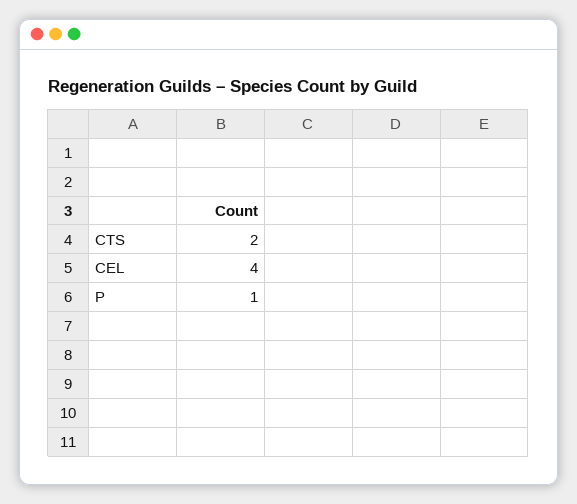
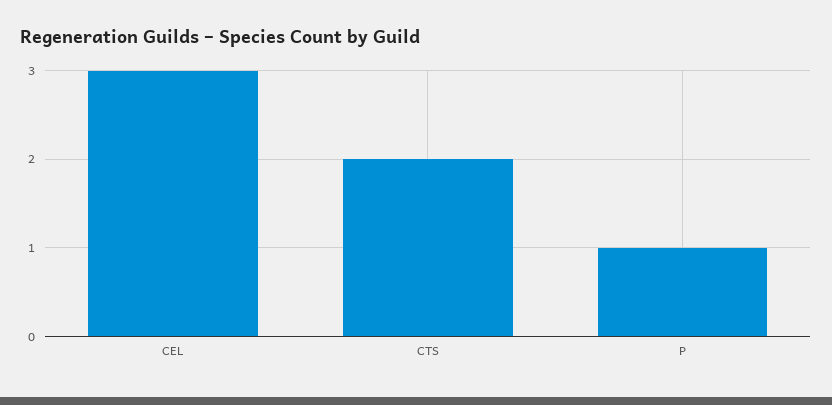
  {
    "CTS": 2,
-   "CEL": 4,
+   "CEL": 3,
    "P": 1
  }

